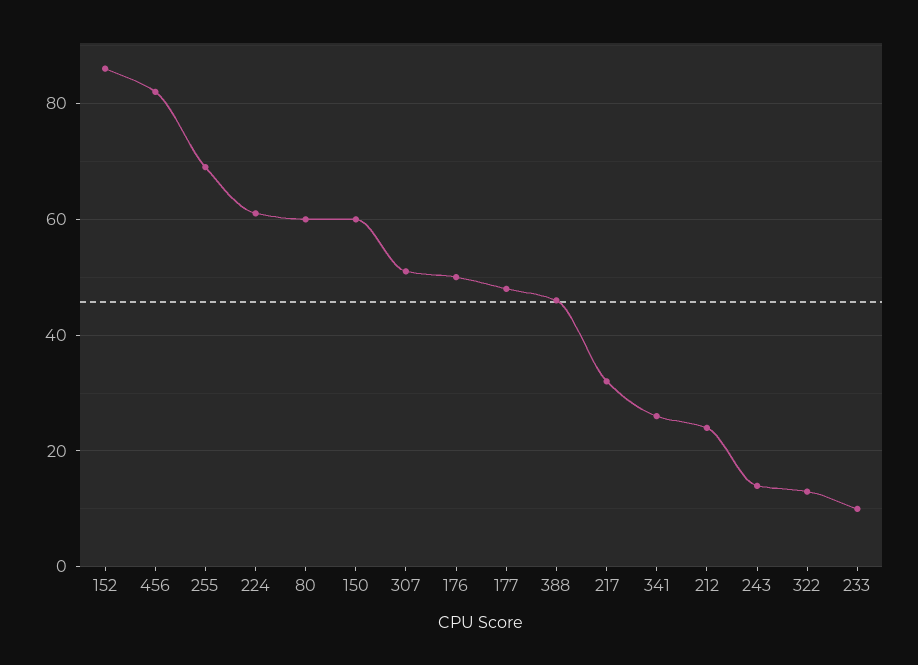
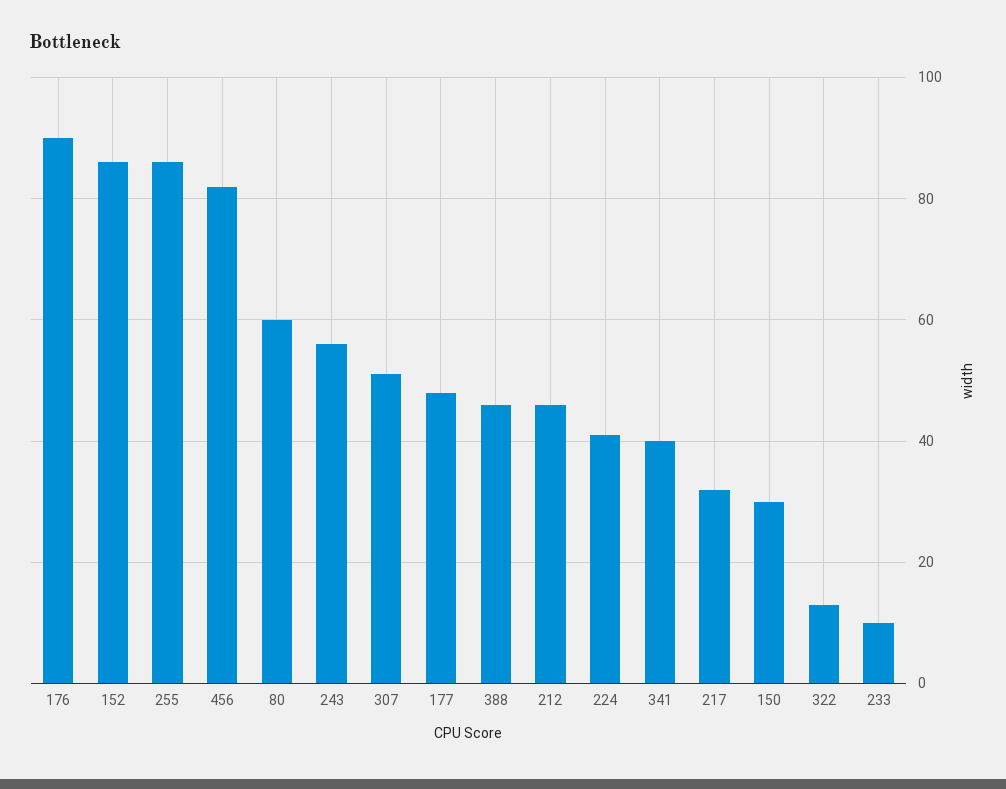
  {
    "152": 85,
    "456": 80,
-   "255": 70,
+   "255": 85,
-   "224": 60,
+   "224": 40,
    "80": 60,
-   "150": 60,
+   "150": 30,
    "307": 50,
-   "176": 50,
+   "176": 90,
    "177": 50,
    "388": 45,
    "217": 30,
-   "341": 25,
+   "341": 40,
-   "212": 25,
+   "212": 45,
-   "243": 15,
+   "243": 55,
    "322": 15,
    "233": 10
  }

